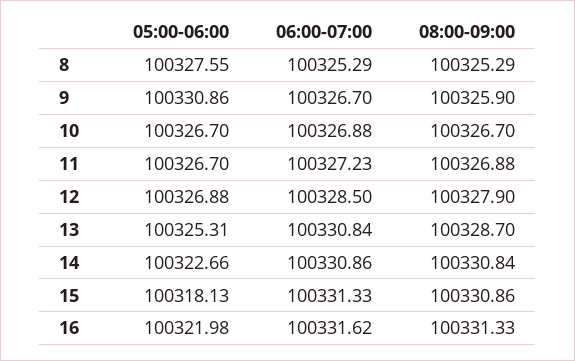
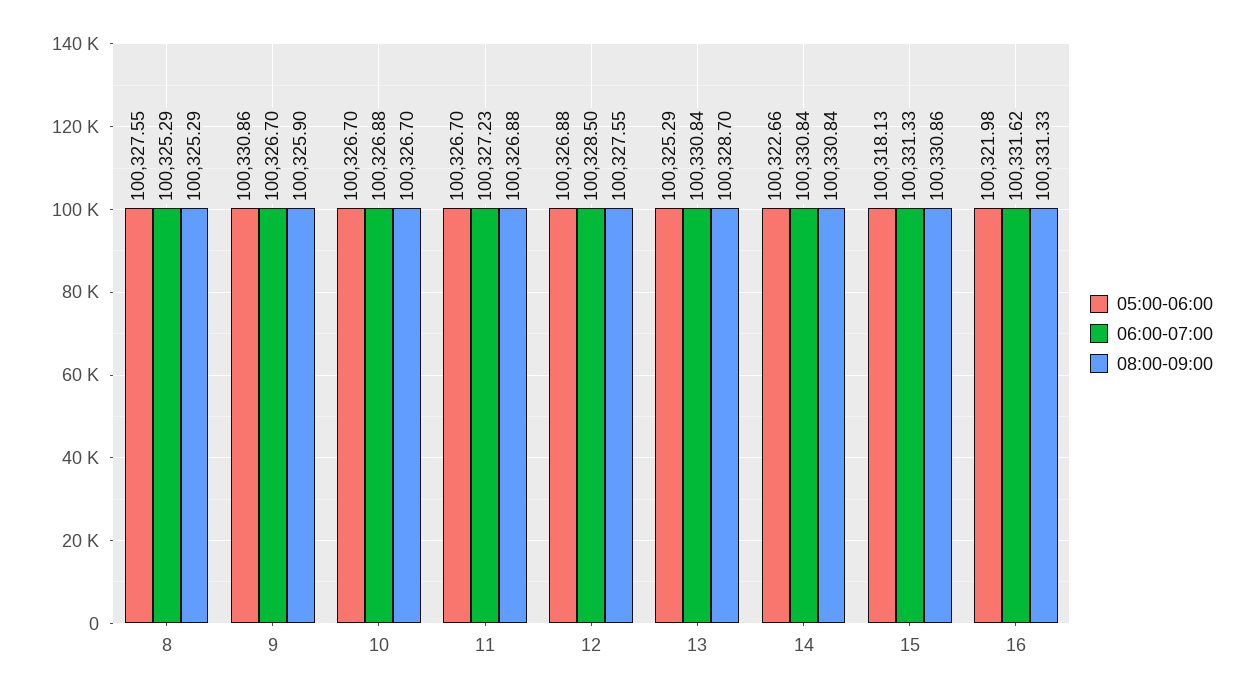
  {
    "05:00-06:00": {
      "8": 100327.55,
      "9": 100330.86,
      "10": 100326.7,
      "11": 100326.7,
      "12": 100326.88,
-     "13": 100325.31,
+     "13": 100325.29,
      "14": 100322.66,
      "15": 100318.13,
      "16": 100321.98
    },
    "06:00-07:00": {
      "8": 100325.29,
      "9": 100326.7,
      "10": 100326.88,
      "11": 100327.23,
      "12": 100328.5,
      "13": 100330.84,
-     "14": 100330.86,
+     "14": 100330.84,
      "15": 100331.33,
      "16": 100331.62
    },
    "08:00-09:00": {
      "8": 100325.29,
      "9": 100325.9,
      "10": 100326.7,
      "11": 100326.88,
-     "12": 100327.9,
+     "12": 100327.55,
      "13": 100328.7,
      "14": 100330.84,
      "15": 100330.86,
      "16": 100331.33
    }
  }

